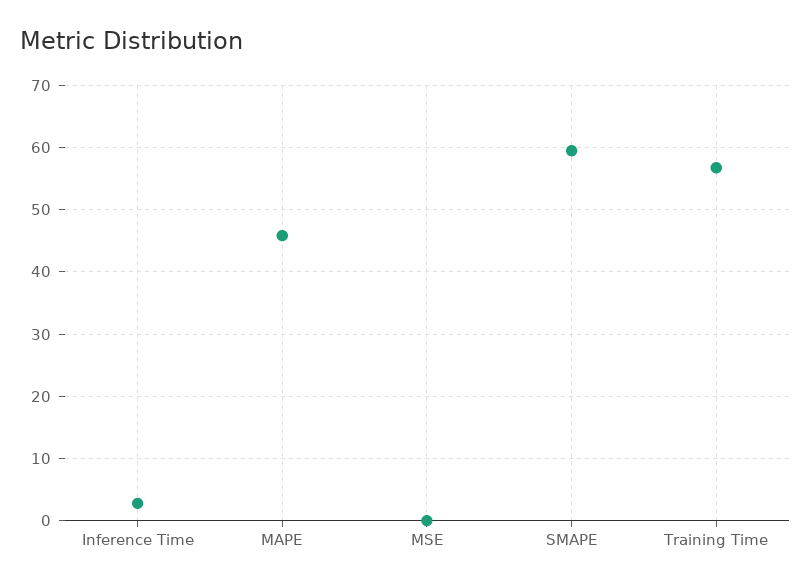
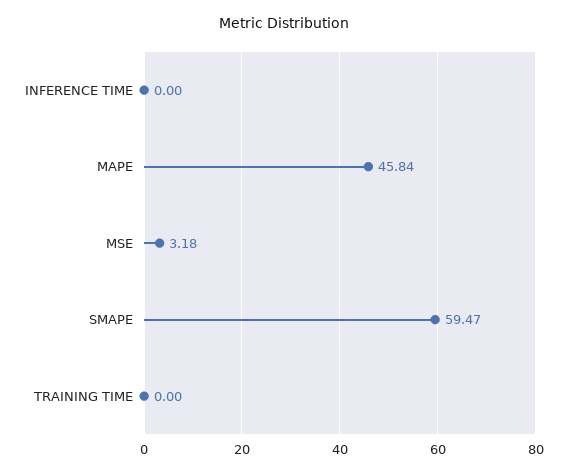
  {
-   "Inference Time": 3,
+   "Inference Time": 0,
    "MAPE": 45.84,
-   "MSE": 0,
+   "MSE": 3.18,
    "SMAPE": 59.47,
-   "Training Time": 57
+   "Training Time": 0
  }

